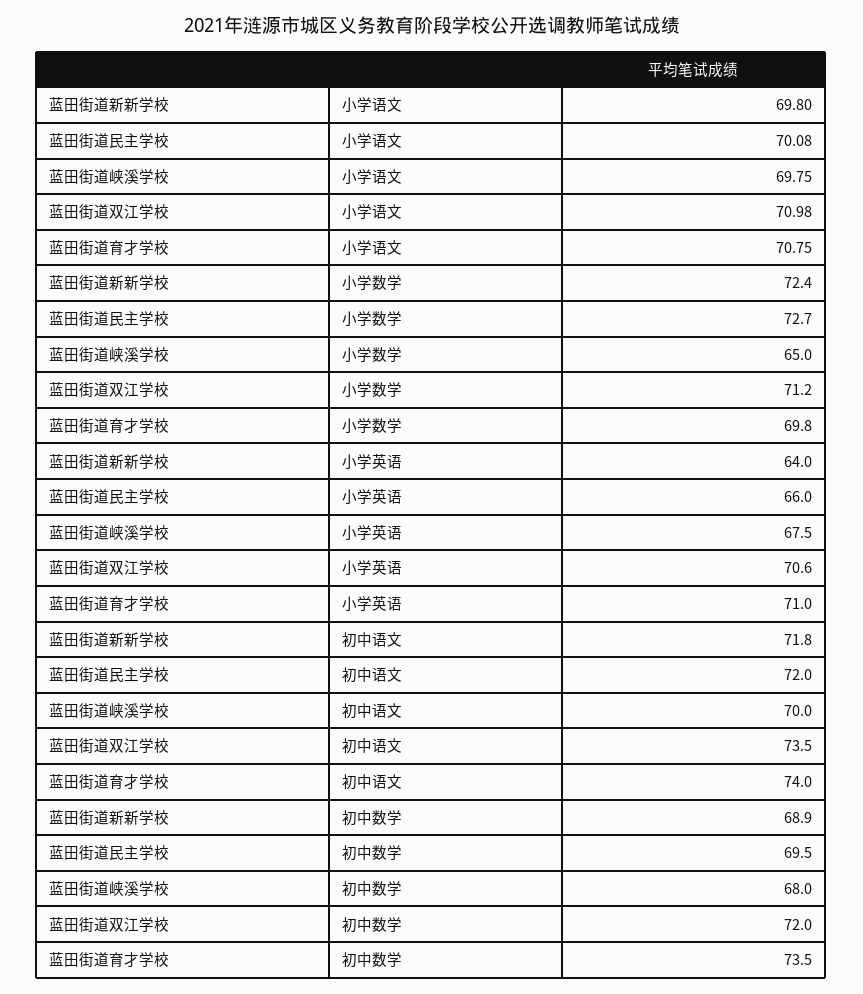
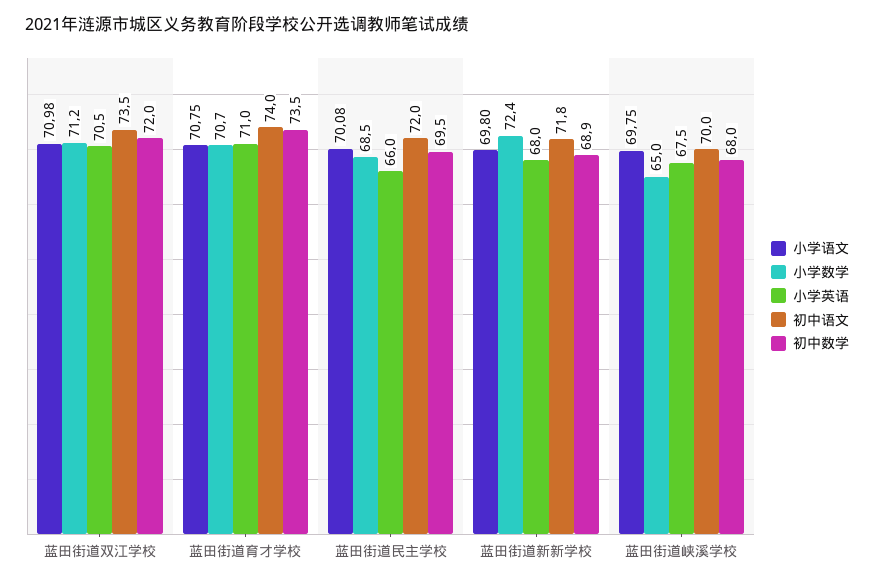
  {
    "小学语文": {
      "蓝田街道新新学校": 69.8,
      "蓝田街道民主学校": 70.08,
      "蓝田街道峡溪学校": 69.75,
      "蓝田街道双江学校": 70.98,
      "蓝田街道育才学校": 70.75
    },
    "小学数学": {
      "蓝田街道新新学校": 72.4,
-     "蓝田街道民主学校": 72.7,
+     "蓝田街道民主学校": 68.5,
      "蓝田街道峡溪学校": 65,
      "蓝田街道双江学校": 71.2,
-     "蓝田街道育才学校": 69.8
+     "蓝田街道育才学校": 70.7
    },
    "小学英语": {
-     "蓝田街道新新学校": 64,
+     "蓝田街道新新学校": 68,
      "蓝田街道民主学校": 66,
      "蓝田街道峡溪学校": 67.5,
-     "蓝田街道双江学校": 70.6,
+     "蓝田街道双江学校": 70.5,
      "蓝田街道育才学校": 71
    },
    "初中语文": {
      "蓝田街道新新学校": 71.8,
      "蓝田街道民主学校": 72,
      "蓝田街道峡溪学校": 70,
      "蓝田街道双江学校": 73.5,
      "蓝田街道育才学校": 74
    },
    "初中数学": {
      "蓝田街道新新学校": 68.9,
      "蓝田街道民主学校": 69.5,
      "蓝田街道峡溪学校": 68,
      "蓝田街道双江学校": 72,
      "蓝田街道育才学校": 73.5
    }
  }

